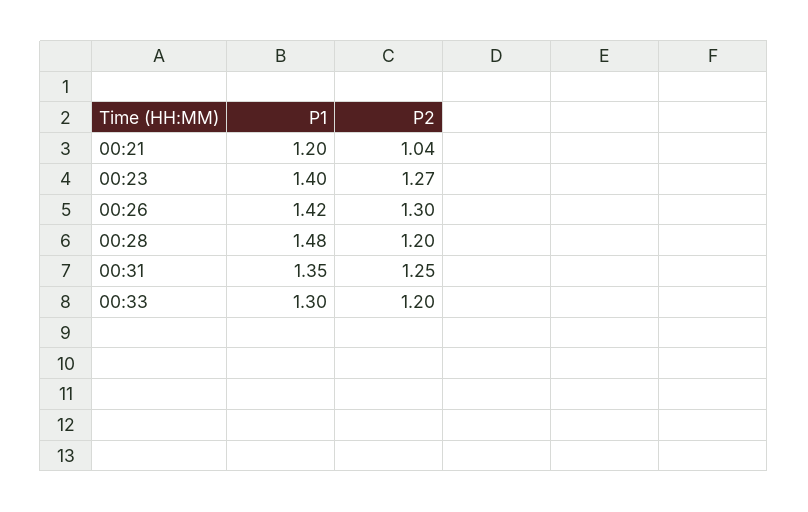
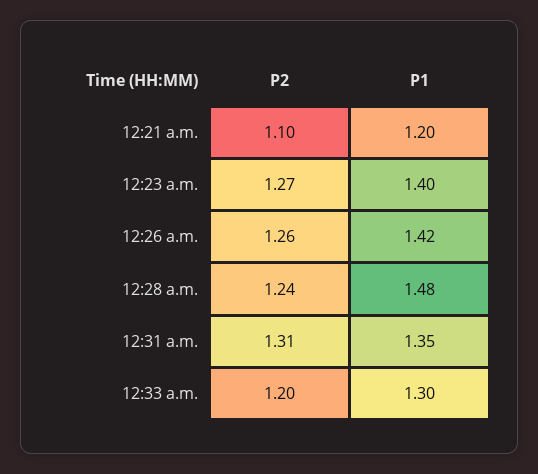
  {
    "P1": {
      "00:21": 1.2,
      "00:23": 1.4,
      "00:26": 1.42,
      "00:28": 1.48,
      "00:31": 1.35,
      "00:33": 1.3
    },
    "P2": {
-     "00:21": 1.04,
+     "00:21": 1.1,
      "00:23": 1.27,
-     "00:26": 1.3,
+     "00:26": 1.26,
-     "00:28": 1.2,
+     "00:28": 1.24,
-     "00:31": 1.25,
+     "00:31": 1.31,
      "00:33": 1.2
    }
  }

